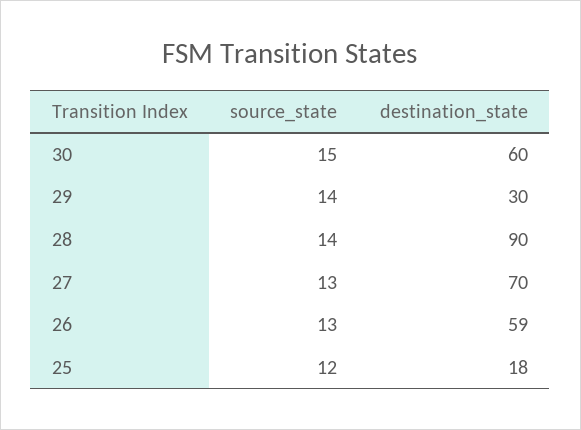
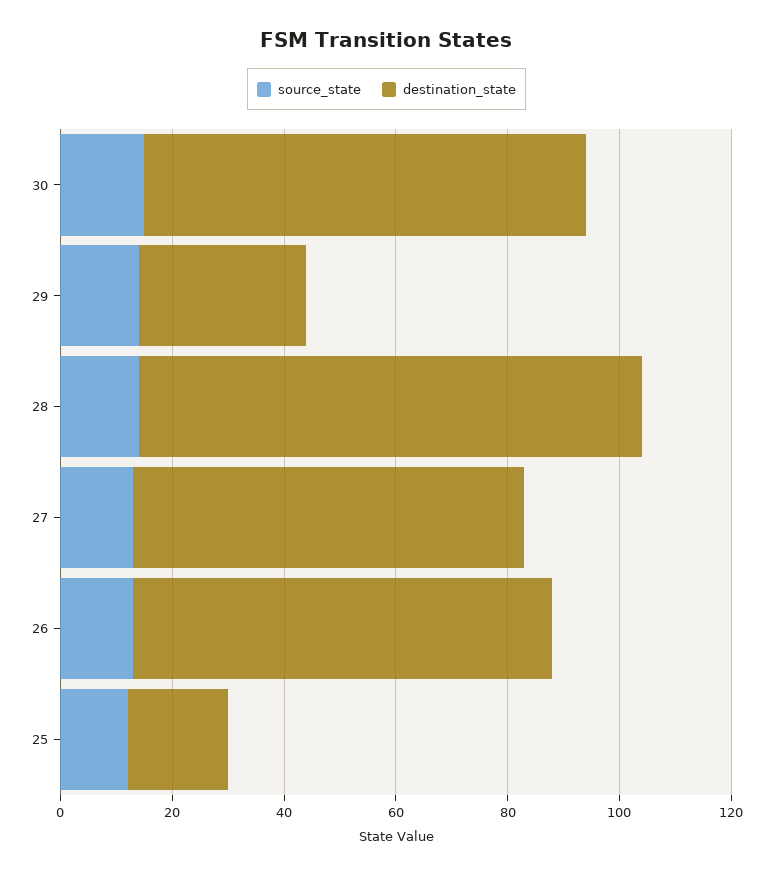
  {
    "source_state": {
      "30": 15,
      "29": 14,
      "28": 14,
      "27": 13,
      "26": 13,
      "25": 12
    },
    "destination_state": {
-     "30": 60,
+     "30": 80,
      "29": 30,
      "28": 90,
      "27": 70,
-     "26": 59,
+     "26": 75,
      "25": 18
    }
  }

